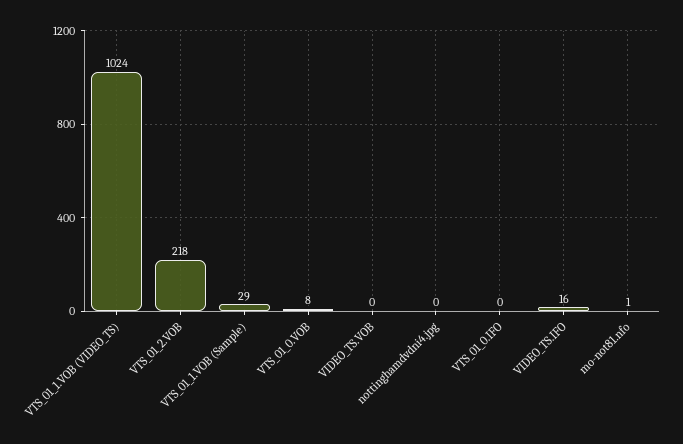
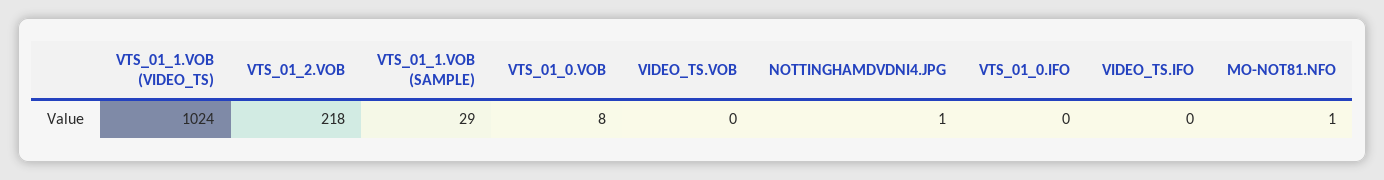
  {
    "VTS_01_1.VOB (VIDEO_TS)": 1024,
    "VTS_01_2.VOB": 218,
    "VTS_01_1.VOB (Sample)": 29,
    "VTS_01_0.VOB": 8,
    "VIDEO_TS.VOB": 0,
-   "nottinghamdvdni4.jpg": 0,
+   "nottinghamdvdni4.jpg": 1,
    "VTS_01_0.IFO": 0,
-   "VIDEO_TS.IFO": 16,
+   "VIDEO_TS.IFO": 0,
    "mo-not81.nfo": 1
  }

